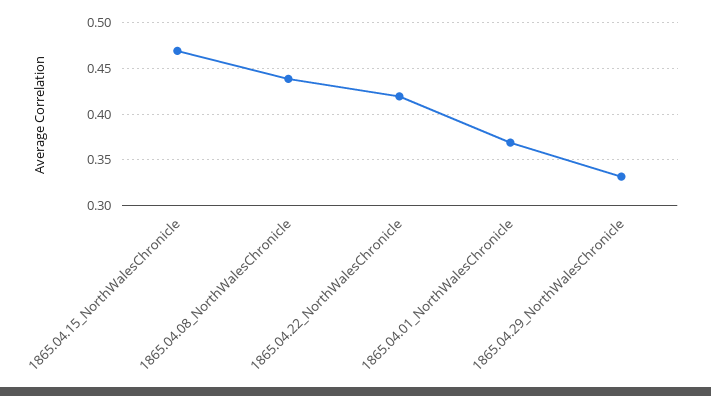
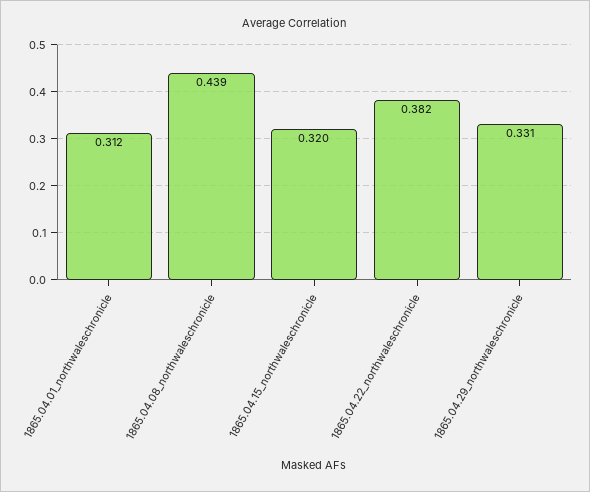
  {
-   "1865.04.15_NorthWalesChronicle": 0.47,
+   "1865.04.15_NorthWalesChronicle": 0.32,
    "1865.04.08_NorthWalesChronicle": 0.439,
-   "1865.04.22_NorthWalesChronicle": 0.42,
+   "1865.04.22_NorthWalesChronicle": 0.382,
-   "1865.04.01_NorthWalesChronicle": 0.37,
+   "1865.04.01_NorthWalesChronicle": 0.312,
    "1865.04.29_NorthWalesChronicle": 0.331
  }

